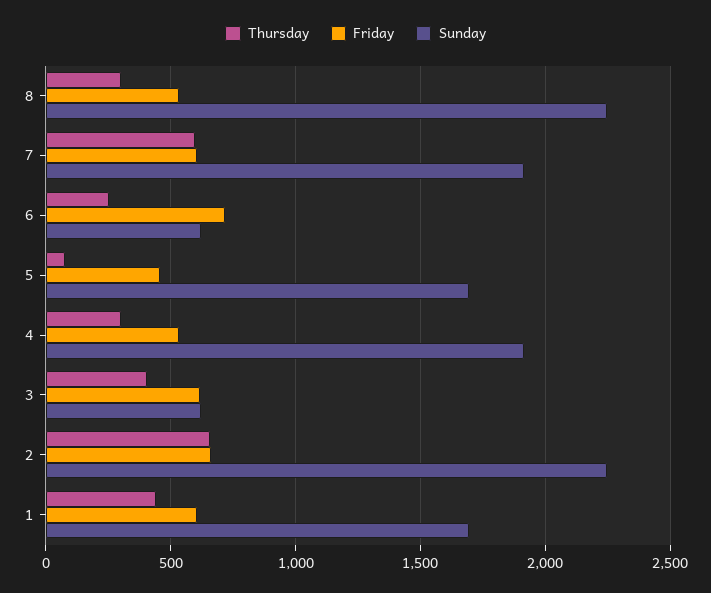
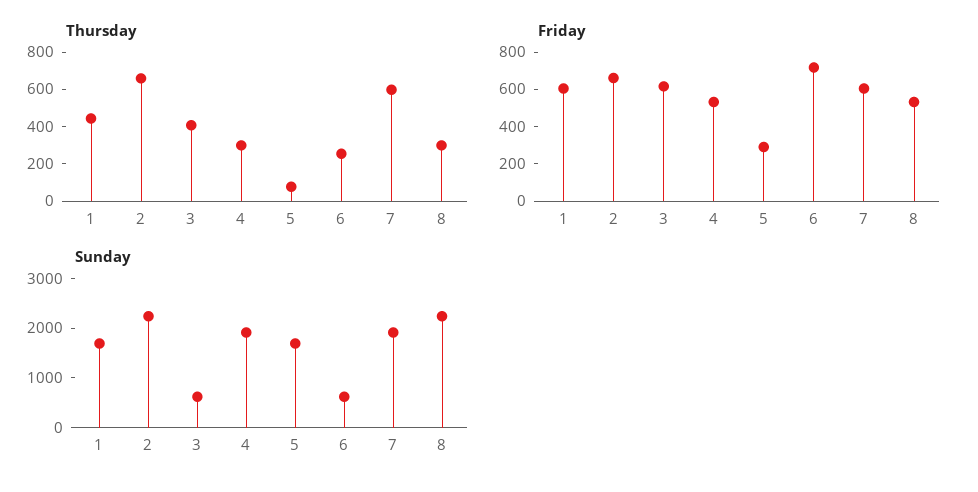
  {
    "Thursday": {
      "8": 300,
      "7": 600,
      "6": 250,
      "5": 100,
      "4": 300,
      "3": 400,
      "2": 650,
      "1": 450
    },
    "Friday": {
      "8": 550,
      "7": 600,
      "6": 700,
-     "5": 450,
+     "5": 300,
      "4": 550,
      "3": 600,
      "2": 650,
      "1": 600
    },
    "Sunday": {
      "8": 2250,
      "7": 1900,
      "6": 600,
      "5": 1700,
      "4": 1900,
      "3": 600,
      "2": 2250,
      "1": 1700
    }
  }

